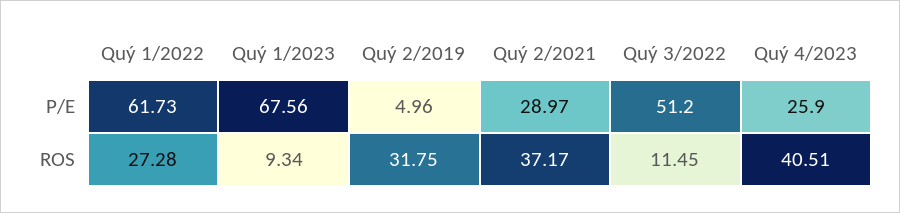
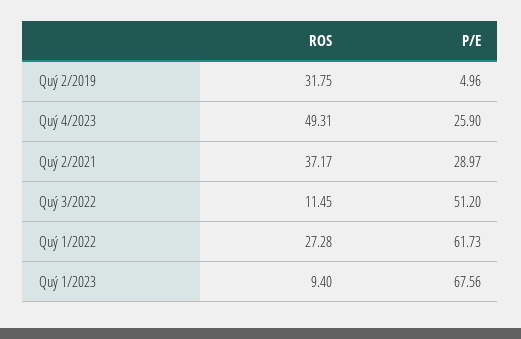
  {
    "Quý 1/2022": {
      "P/E": 61.73,
      "ROS": 27.28
    },
    "Quý 1/2023": {
      "P/E": 67.56,
-     "ROS": 9.34
+     "ROS": 9.4
    },
    "Quý 2/2019": {
      "P/E": 4.96,
      "ROS": 31.75
    },
    "Quý 2/2021": {
      "P/E": 28.97,
      "ROS": 37.17
    },
    "Quý 3/2022": {
      "P/E": 51.2,
      "ROS": 11.45
    },
    "Quý 4/2023": {
      "P/E": 25.9,
-     "ROS": 40.51
+     "ROS": 49.31
    }
  }

